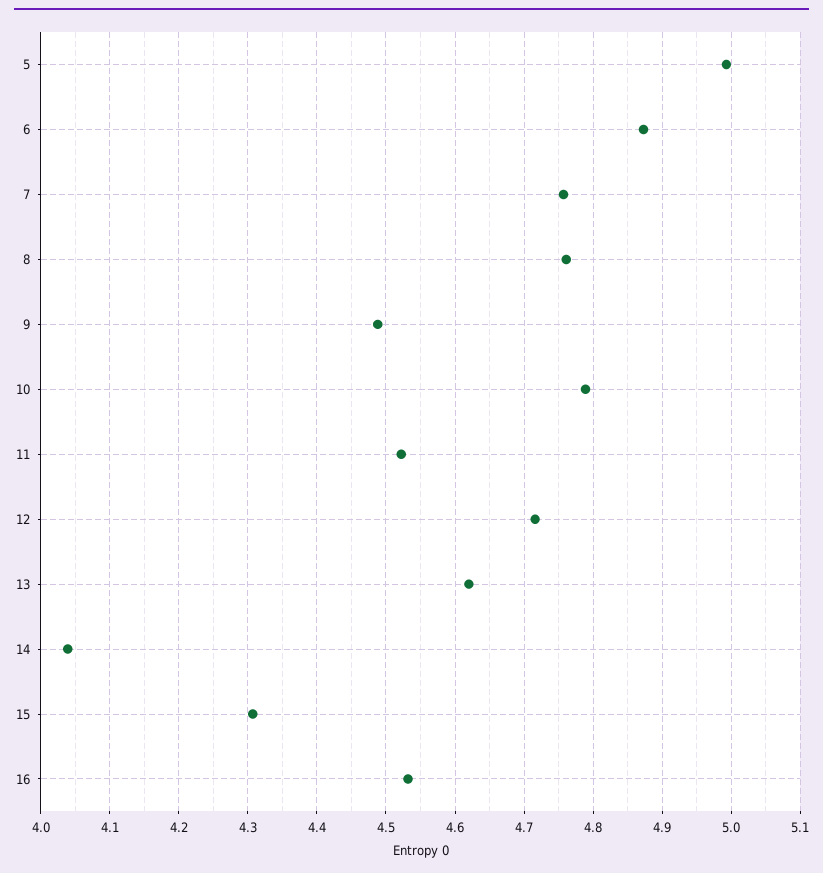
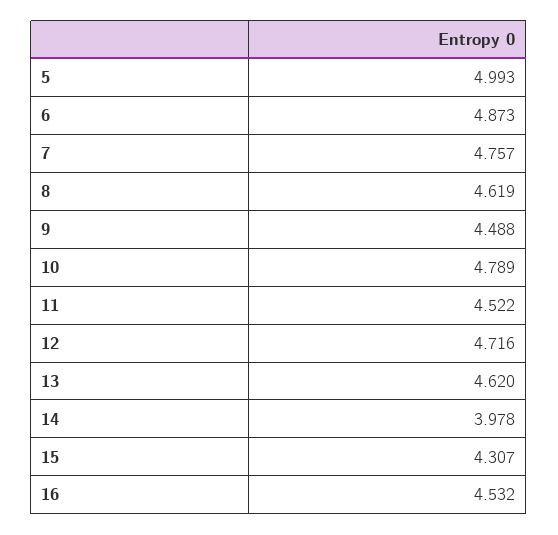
  {
    "5": 4.993,
    "6": 4.873,
    "7": 4.757,
-   "8": 4.76,
+   "8": 4.619,
    "9": 4.488,
    "10": 4.789,
    "11": 4.522,
    "12": 4.716,
    "13": 4.62,
-   "14": 4.04,
+   "14": 3.978,
    "15": 4.307,
    "16": 4.532
  }

